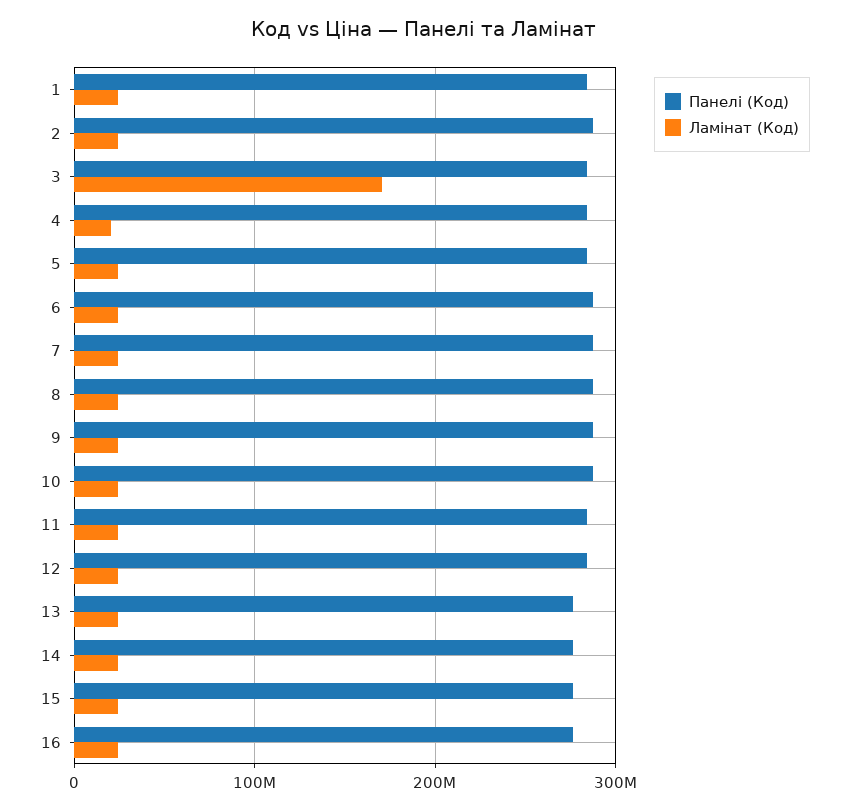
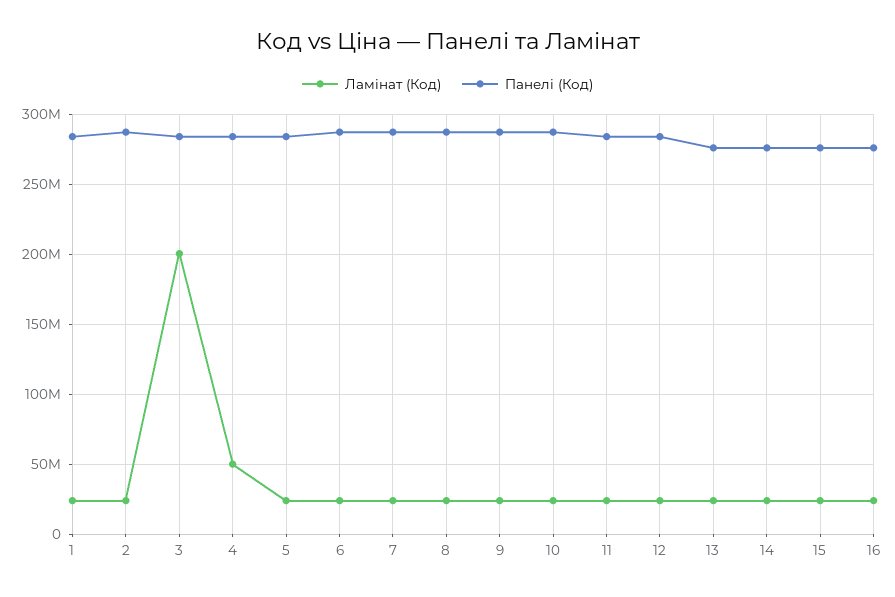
  {
    "Панелі (Код)": {
      "1": 285000000,
      "2": 285000000,
      "3": 285000000,
      "4": 285000000,
      "5": 285000000,
      "6": 285000000,
      "7": 285000000,
      "8": 285000000,
      "9": 285000000,
      "10": 285000000,
      "11": 285000000,
      "12": 285000000,
      "13": 275000000,
      "14": 275000000,
      "15": 275000000,
      "16": 275000000
    },
    "Ламінат (Код)": {
      "1": 25000000,
      "2": 25000000,
-     "3": 170000000,
+     "3": 200000000,
-     "4": 20000000,
+     "4": 50000000,
      "5": 25000000,
      "6": 25000000,
      "7": 25000000,
      "8": 25000000,
      "9": 25000000,
      "10": 25000000,
      "11": 25000000,
      "12": 25000000,
      "13": 25000000,
      "14": 25000000,
      "15": 25000000,
      "16": 25000000
    }
  }

